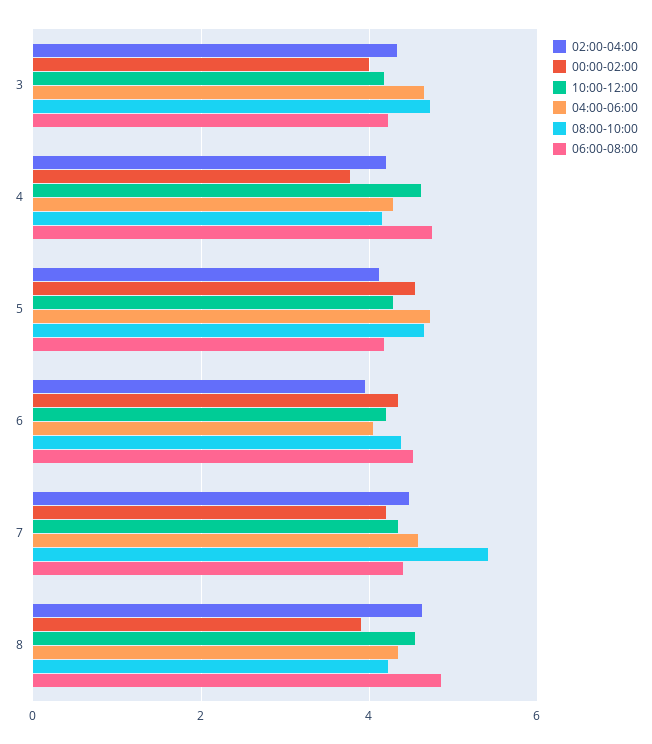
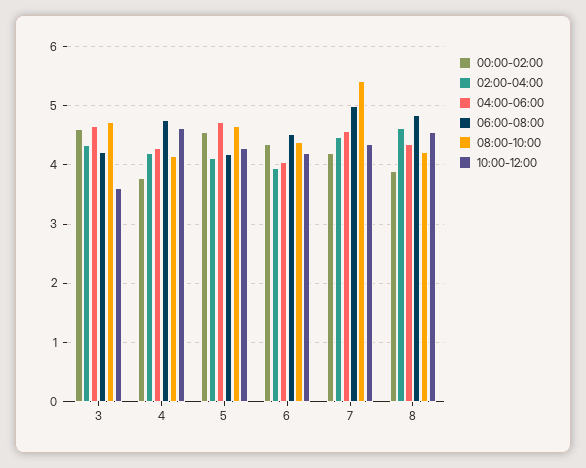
  {
    "02:00-04:00": {
      "3": 4.4,
      "4": 4.2,
      "5": 4.2,
      "6": 4,
      "7": 4.4,
      "8": 4.6
    },
    "00:00-02:00": {
-     "3": 4,
+     "3": 4.6,
      "4": 3.8,
      "5": 4.6,
      "6": 4.4,
      "7": 4.2,
      "8": 4
    },
    "10:00-12:00": {
-     "3": 4.2,
+     "3": 3.6,
      "4": 4.6,
      "5": 4.2,
      "6": 4.2,
      "7": 4.4,
      "8": 4.6
    },
    "04:00-06:00": {
      "3": 4.6,
      "4": 4.2,
      "5": 4.8,
      "6": 4,
      "7": 4.6,
      "8": 4.4
    },
    "08:00-10:00": {
      "3": 4.8,
      "4": 4.2,
      "5": 4.6,
      "6": 4.4,
      "7": 5.4,
      "8": 4.2
    },
    "06:00-08:00": {
      "3": 4.2,
      "4": 4.8,
      "5": 4.2,
      "6": 4.6,
-     "7": 4.4,
+     "7": 5,
      "8": 4.8
    }
  }

